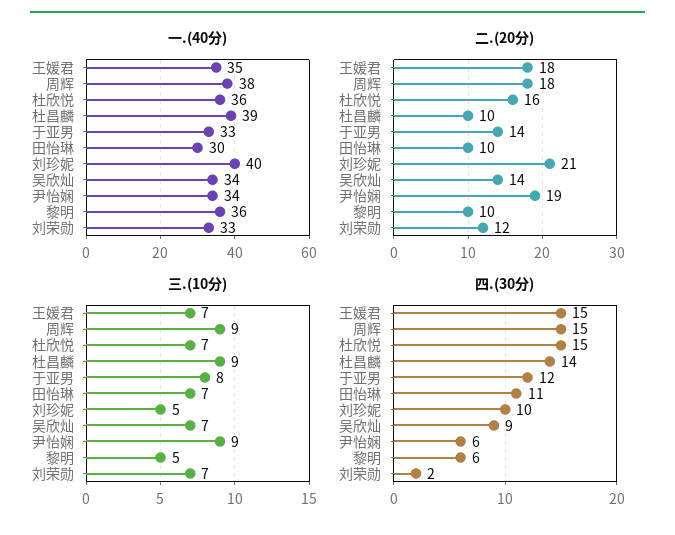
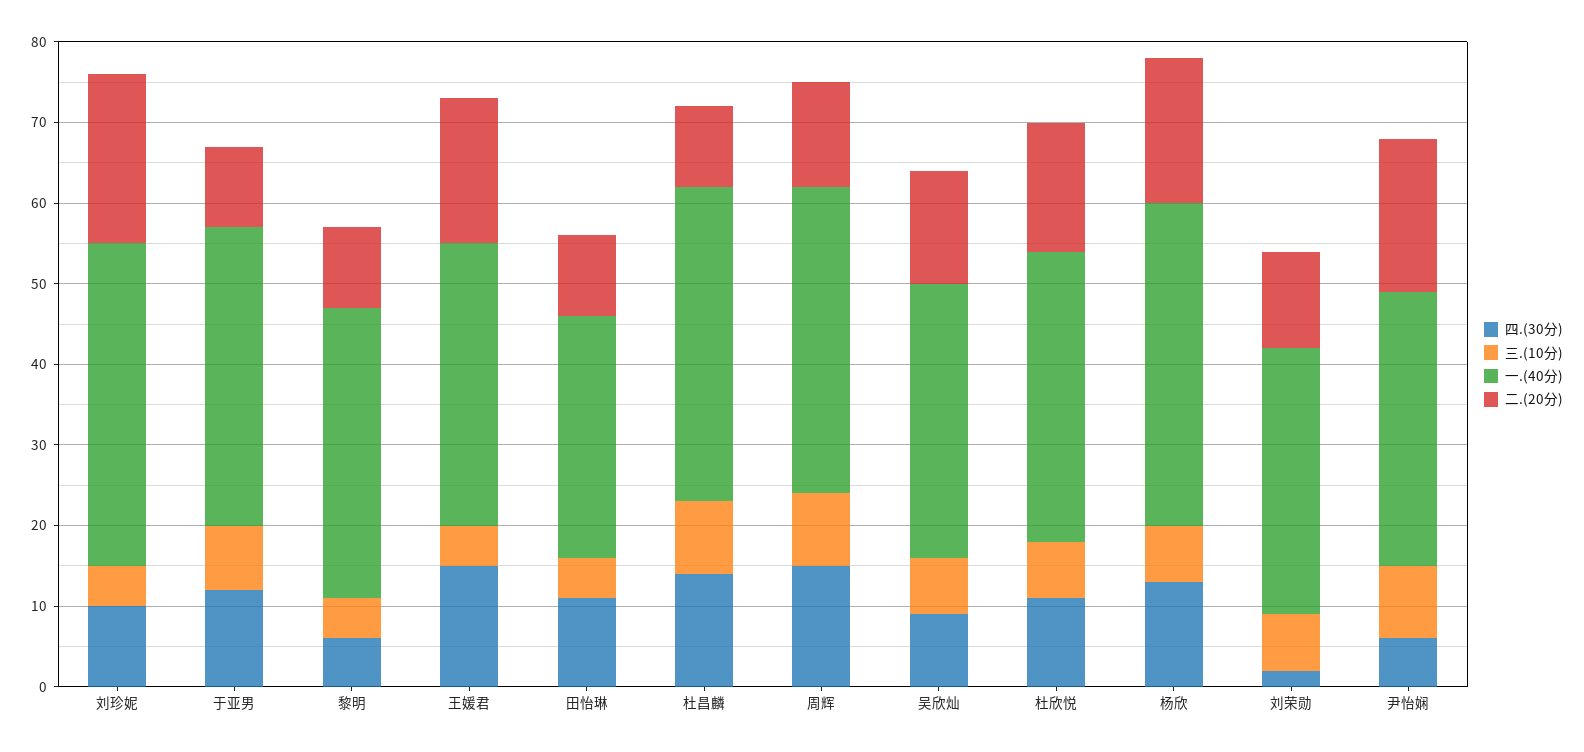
  {
    "一.(40分)": {
      "王媛君": 35,
      "周辉": 38,
      "杜欣悦": 36,
      "杜昌麟": 39,
-     "于亚男": 33,
+     "于亚男": 37,
      "田怡琳": 30,
      "刘珍妮": 40,
      "吴欣灿": 34,
      "尹怡娴": 34,
      "黎明": 36,
-     "刘荣勋": 33
+     "刘荣勋": 33,
+     "杨欣": 40
    },
    "二.(20分)": {
      "王媛君": 18,
-     "周辉": 18,
+     "周辉": 13,
      "杜欣悦": 16,
      "杜昌麟": 10,
-     "于亚男": 14,
+     "于亚男": 10,
      "田怡琳": 10,
      "刘珍妮": 21,
      "吴欣灿": 14,
      "尹怡娴": 19,
      "黎明": 10,
-     "刘荣勋": 12
+     "刘荣勋": 12,
+     "杨欣": 18
    },
    "三.(10分)": {
-     "王媛君": 7,
+     "王媛君": 5,
      "周辉": 9,
      "杜欣悦": 7,
      "杜昌麟": 9,
      "于亚男": 8,
-     "田怡琳": 7,
+     "田怡琳": 5,
      "刘珍妮": 5,
      "吴欣灿": 7,
      "尹怡娴": 9,
      "黎明": 5,
-     "刘荣勋": 7
+     "刘荣勋": 7,
+     "杨欣": 7
    },
    "四.(30分)": {
      "王媛君": 15,
      "周辉": 15,
-     "杜欣悦": 15,
+     "杜欣悦": 11,
      "杜昌麟": 14,
      "于亚男": 12,
      "田怡琳": 11,
      "刘珍妮": 10,
      "吴欣灿": 9,
      "尹怡娴": 6,
      "黎明": 6,
-     "刘荣勋": 2
+     "刘荣勋": 2,
+     "杨欣": 13
    }
  }

